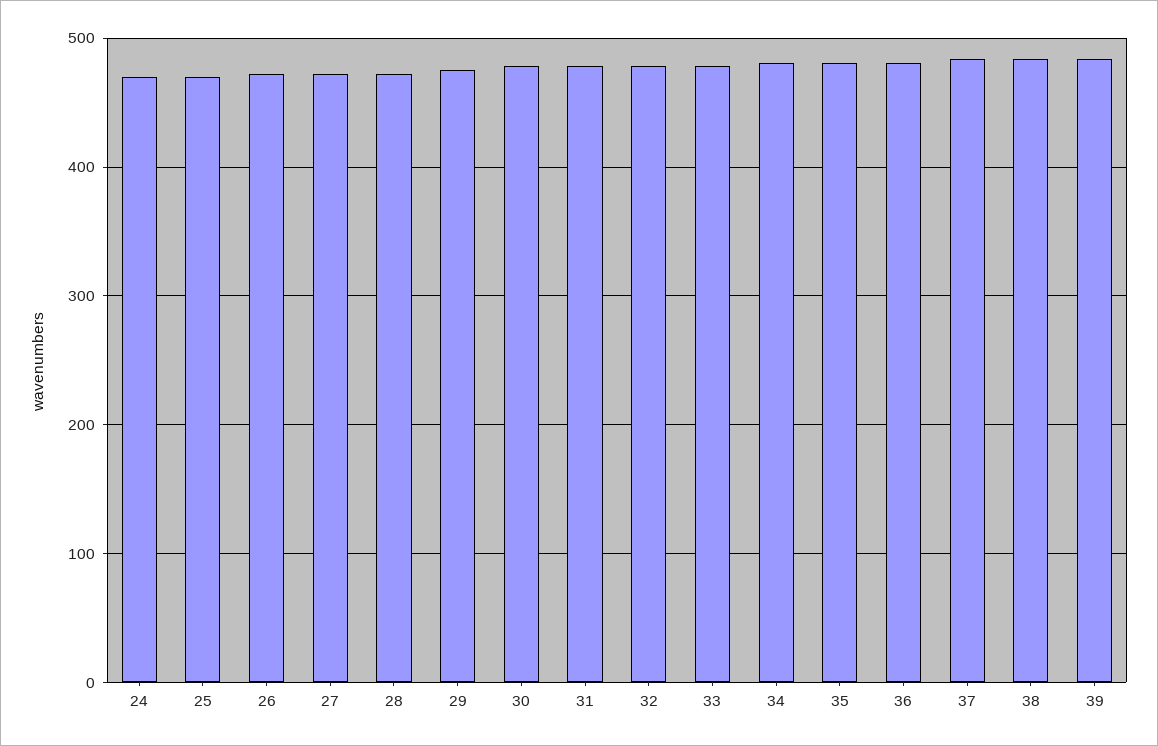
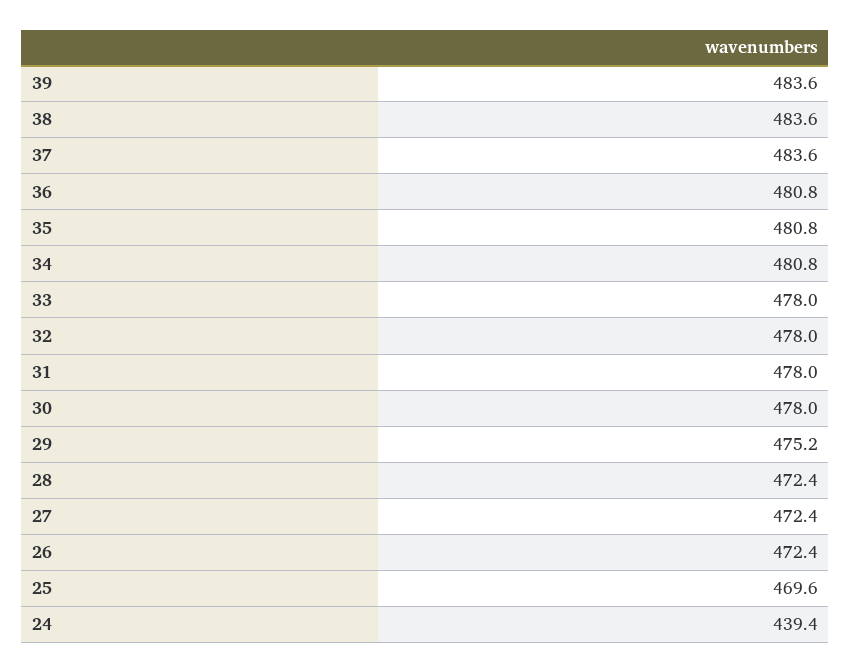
  {
-   "24": 470,
+   "24": 439.4,
    "25": 469.6,
    "26": 472.4,
    "27": 472.4,
    "28": 472.4,
    "29": 475.2,
    "30": 478,
    "31": 478,
    "32": 478,
    "33": 478,
    "34": 480.8,
    "35": 480.8,
    "36": 480.8,
    "37": 483.6,
    "38": 483.6,
    "39": 483.6
  }

